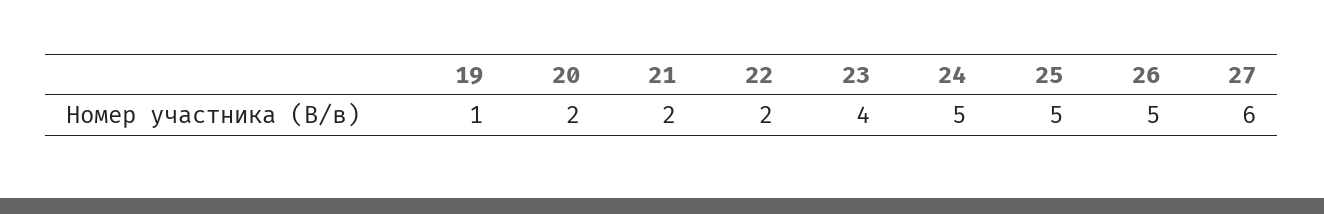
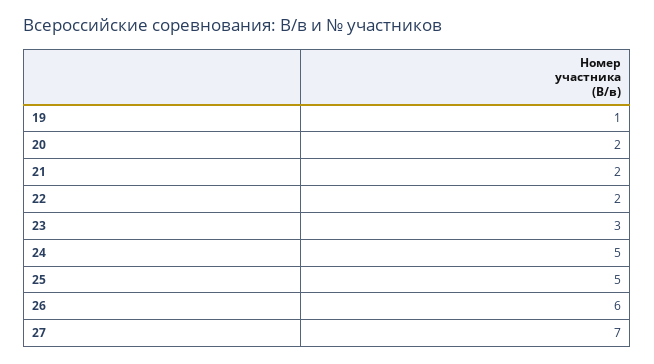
  {
    "19": 1,
    "20": 2,
    "21": 2,
    "22": 2,
-   "23": 4,
+   "23": 3,
    "24": 5,
    "25": 5,
-   "26": 5,
+   "26": 6,
-   "27": 6
+   "27": 7
  }

